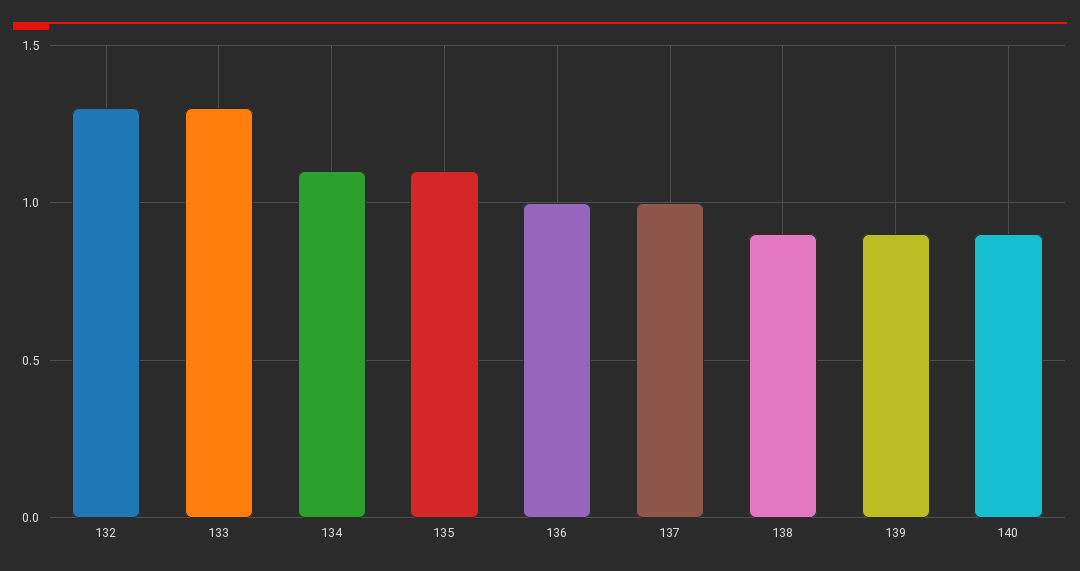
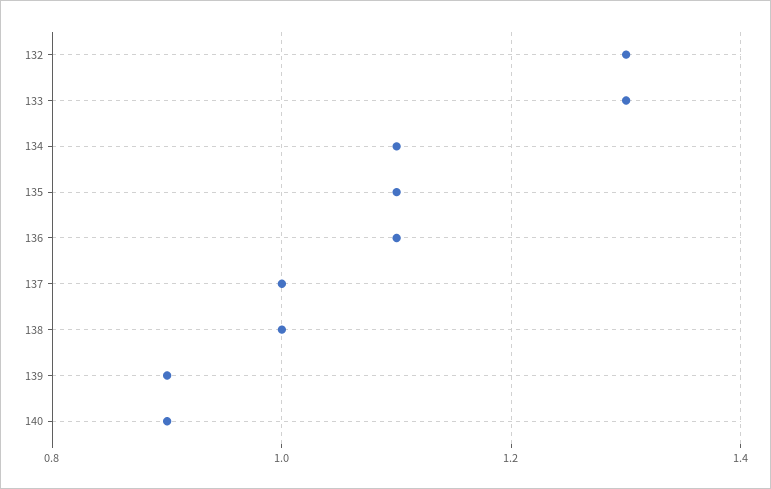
  {
    "132": 1.3,
    "133": 1.3,
    "134": 1.1,
    "135": 1.1,
-   "136": 1,
+   "136": 1.1,
    "137": 1,
-   "138": 0.9,
+   "138": 1,
    "139": 0.9,
    "140": 0.9
  }

